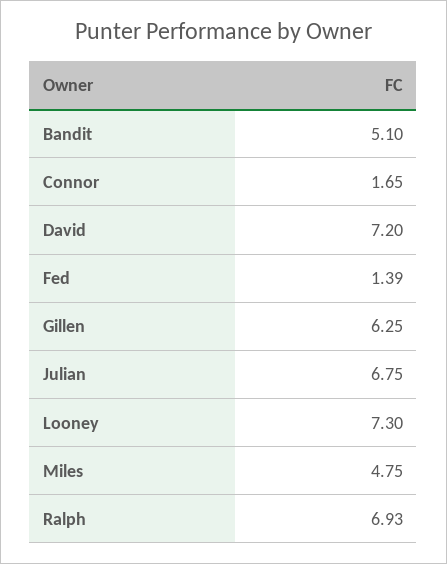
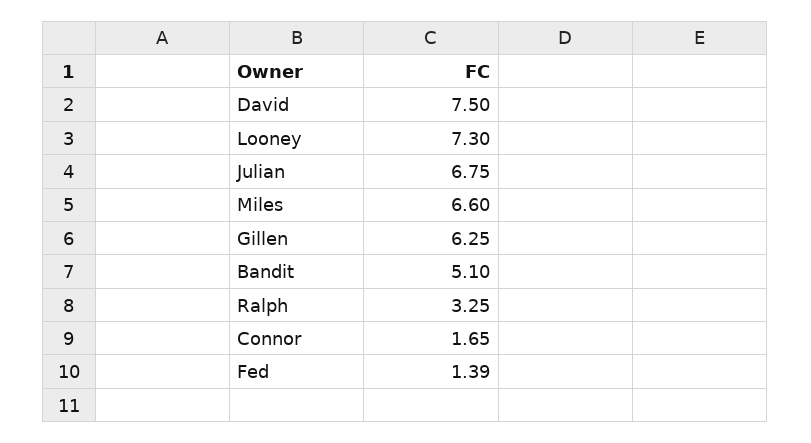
  {
    "Bandit": 5.1,
    "Connor": 1.65,
-   "David": 7.2,
+   "David": 7.5,
    "Fed": 1.39,
    "Gillen": 6.25,
    "Julian": 6.75,
    "Looney": 7.3,
-   "Miles": 4.75,
+   "Miles": 6.6,
-   "Ralph": 6.93
+   "Ralph": 3.25
  }

